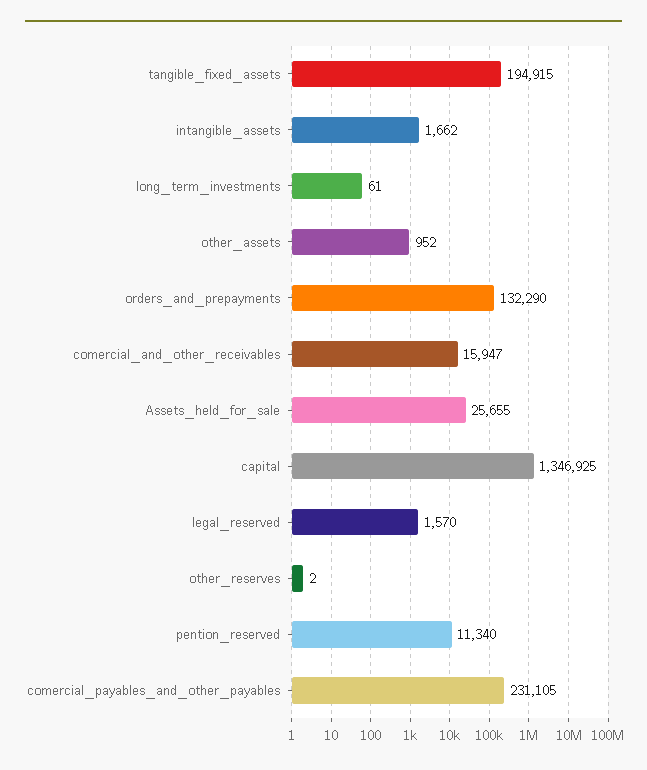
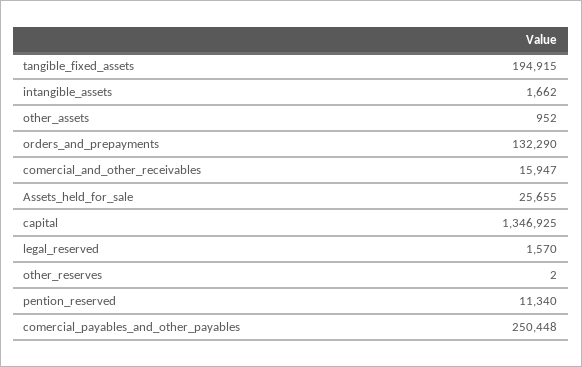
  {
    "tangible_fixed_assets": 194915,
    "intangible_assets": 1662,
-   "long_term_investments": 61,
    "other_assets": 952,
    "orders_and_prepayments": 132290,
    "comercial_and_other_receivables": 15947,
    "Assets_held_for_sale": 25655,
    "capital": 1346925,
    "legal_reserved": 1570,
    "other_reserves": 2,
    "pention_reserved": 11340,
-   "comercial_payables_and_other_payables": 231105
+   "comercial_payables_and_other_payables": 250448
  }

